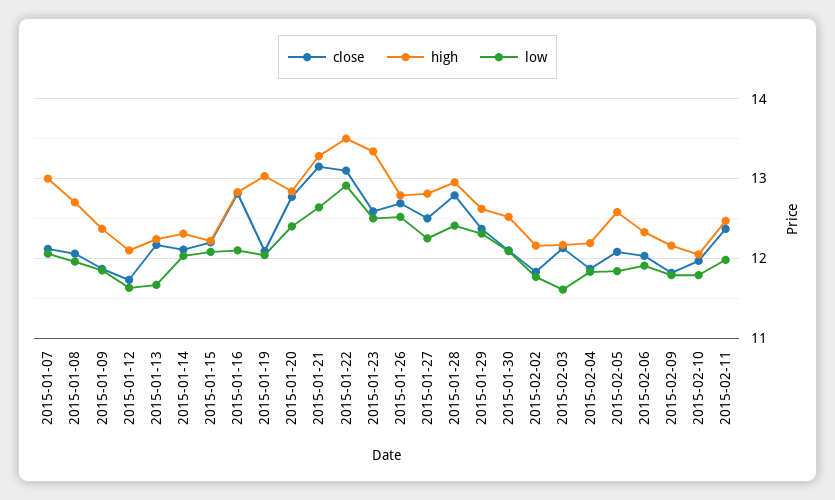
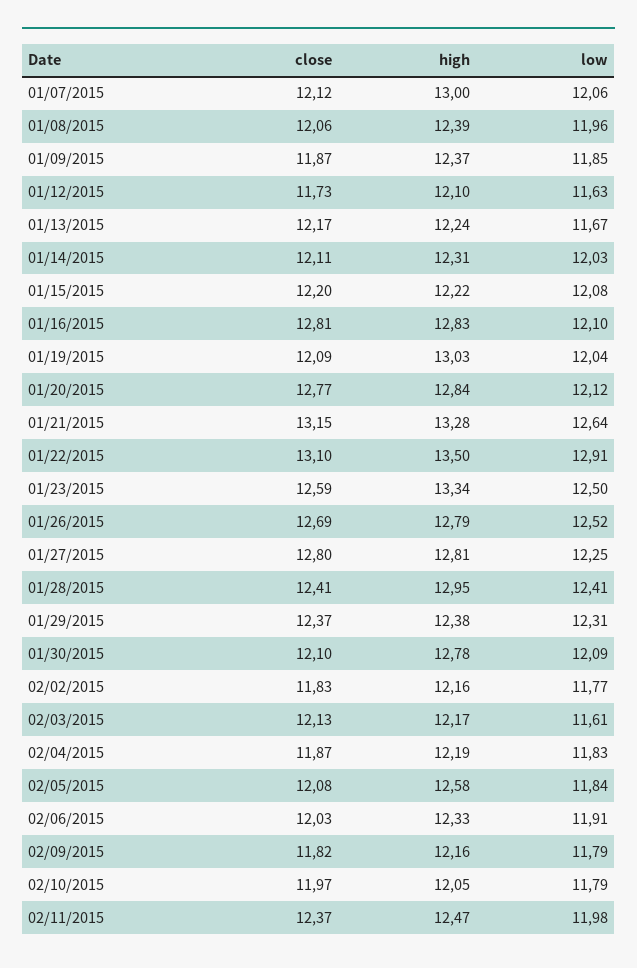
  {
    "close": {
      "2015-01-07": 12.12,
      "2015-01-08": 12.06,
      "2015-01-09": 11.87,
      "2015-01-12": 11.73,
      "2015-01-13": 12.17,
      "2015-01-14": 12.11,
      "2015-01-15": 12.2,
      "2015-01-16": 12.81,
      "2015-01-19": 12.09,
      "2015-01-20": 12.77,
      "2015-01-21": 13.15,
      "2015-01-22": 13.1,
      "2015-01-23": 12.59,
      "2015-01-26": 12.69,
-     "2015-01-27": 12.5,
+     "2015-01-27": 12.8,
-     "2015-01-28": 12.8,
+     "2015-01-28": 12.41,
      "2015-01-29": 12.37,
      "2015-01-30": 12.1,
      "2015-02-02": 11.83,
      "2015-02-03": 12.13,
      "2015-02-04": 11.87,
      "2015-02-05": 12.08,
      "2015-02-06": 12.03,
      "2015-02-09": 11.82,
      "2015-02-10": 11.97,
      "2015-02-11": 12.37
    },
    "high": {
      "2015-01-07": 13,
-     "2015-01-08": 12.7,
+     "2015-01-08": 12.39,
      "2015-01-09": 12.37,
      "2015-01-12": 12.1,
      "2015-01-13": 12.24,
      "2015-01-14": 12.31,
      "2015-01-15": 12.22,
      "2015-01-16": 12.83,
      "2015-01-19": 13.03,
      "2015-01-20": 12.84,
      "2015-01-21": 13.28,
      "2015-01-22": 13.5,
      "2015-01-23": 13.34,
      "2015-01-26": 12.79,
      "2015-01-27": 12.81,
      "2015-01-28": 12.95,
-     "2015-01-29": 12.6,
+     "2015-01-29": 12.38,
-     "2015-01-30": 12.5,
+     "2015-01-30": 12.78,
      "2015-02-02": 12.16,
      "2015-02-03": 12.17,
      "2015-02-04": 12.19,
      "2015-02-05": 12.58,
      "2015-02-06": 12.33,
      "2015-02-09": 12.16,
      "2015-02-10": 12.05,
      "2015-02-11": 12.47
    },
    "low": {
      "2015-01-07": 12.06,
      "2015-01-08": 11.96,
      "2015-01-09": 11.85,
      "2015-01-12": 11.63,
      "2015-01-13": 11.67,
      "2015-01-14": 12.03,
      "2015-01-15": 12.08,
      "2015-01-16": 12.1,
      "2015-01-19": 12.04,
-     "2015-01-20": 12.4,
+     "2015-01-20": 12.12,
      "2015-01-21": 12.64,
      "2015-01-22": 12.91,
      "2015-01-23": 12.5,
      "2015-01-26": 12.52,
      "2015-01-27": 12.25,
      "2015-01-28": 12.41,
      "2015-01-29": 12.31,
      "2015-01-30": 12.09,
      "2015-02-02": 11.77,
      "2015-02-03": 11.61,
      "2015-02-04": 11.83,
      "2015-02-05": 11.84,
      "2015-02-06": 11.91,
      "2015-02-09": 11.79,
      "2015-02-10": 11.79,
      "2015-02-11": 11.98
    }
  }

